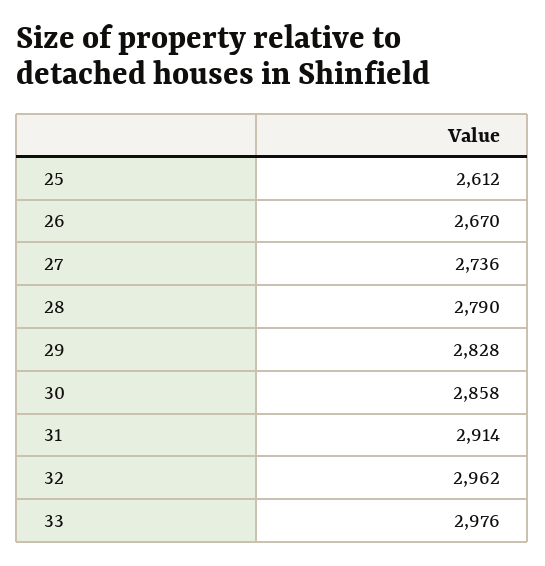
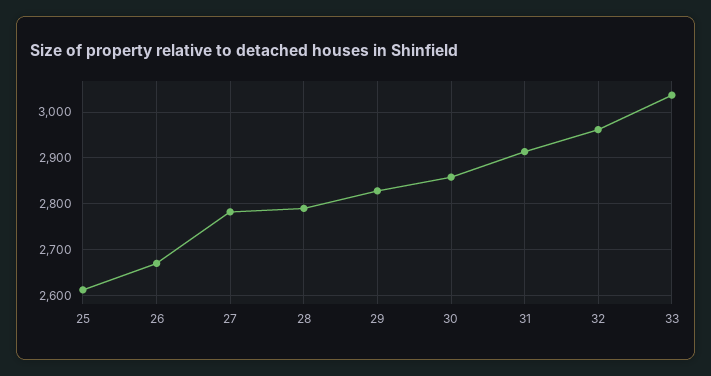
  {
    "25": 2612,
    "26": 2670,
-   "27": 2736,
+   "27": 2780,
    "28": 2790,
    "29": 2828,
    "30": 2858,
    "31": 2914,
    "32": 2962,
-   "33": 2976
+   "33": 3040
  }

